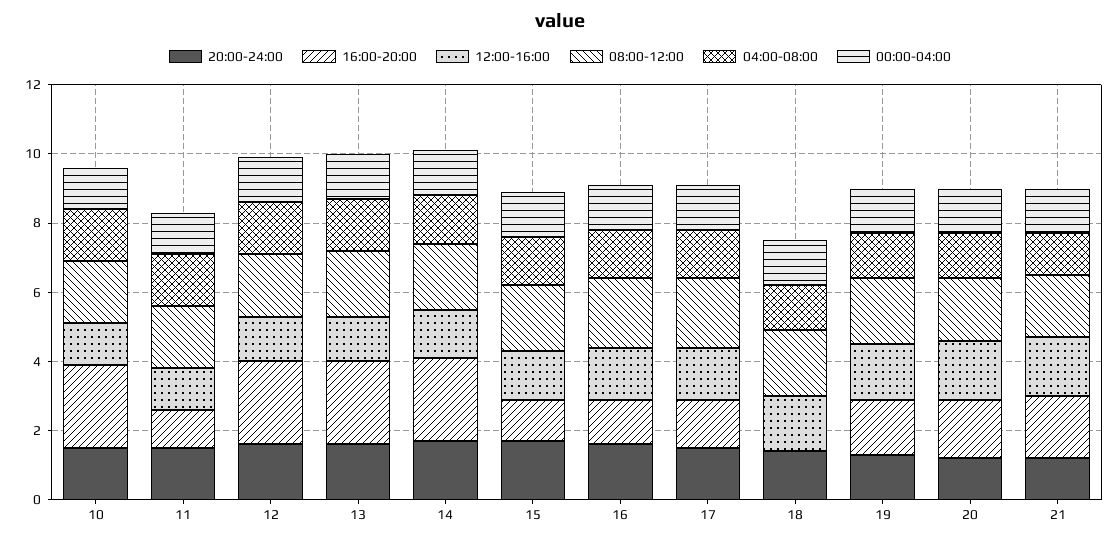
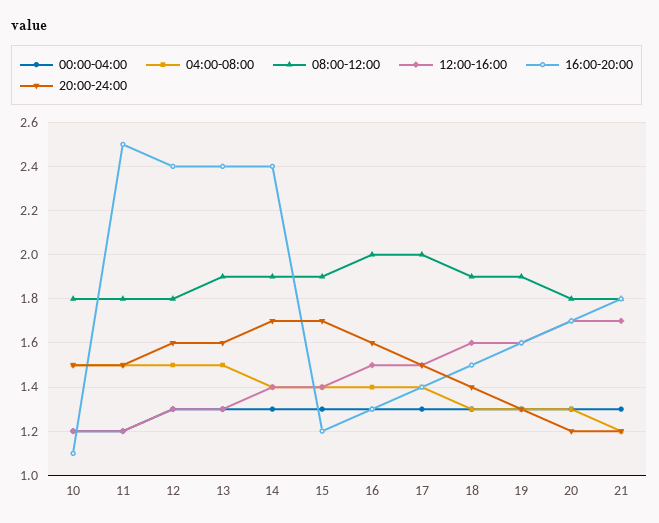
  {
    "20:00-24:00": {
      "10": 1.5,
      "11": 1.5,
      "12": 1.6,
      "13": 1.6,
      "14": 1.7,
      "15": 1.7,
      "16": 1.6,
      "17": 1.5,
      "18": 1.4,
      "19": 1.3,
      "20": 1.2,
      "21": 1.2
    },
    "16:00-20:00": {
-     "10": 2.5,
+     "10": 1.1,
-     "11": 1,
+     "11": 2.5,
      "12": 2.4,
      "13": 2.4,
      "14": 2.4,
      "15": 1.2,
      "16": 1.3,
      "17": 1.4,
-     "18": 0,
+     "18": 1.5,
      "19": 1.6,
      "20": 1.7,
      "21": 1.8
    },
    "12:00-16:00": {
      "10": 1.2,
      "11": 1.2,
      "12": 1.3,
      "13": 1.3,
      "14": 1.4,
      "15": 1.4,
      "16": 1.5,
      "17": 1.5,
      "18": 1.6,
      "19": 1.6,
      "20": 1.7,
      "21": 1.7
    },
    "08:00-12:00": {
      "10": 1.8,
      "11": 1.8,
      "12": 1.8,
      "13": 1.9,
      "14": 1.9,
      "15": 1.9,
      "16": 2,
      "17": 2,
      "18": 1.9,
      "19": 1.9,
      "20": 1.8,
      "21": 1.8
    },
    "04:00-08:00": {
      "10": 1.5,
      "11": 1.5,
      "12": 1.5,
      "13": 1.5,
      "14": 1.4,
      "15": 1.4,
      "16": 1.4,
      "17": 1.4,
      "18": 1.3,
      "19": 1.3,
      "20": 1.3,
      "21": 1.2
    },
    "00:00-04:00": {
      "10": 1.2,
      "11": 1.2,
      "12": 1.3,
      "13": 1.3,
      "14": 1.3,
      "15": 1.3,
      "16": 1.3,
      "17": 1.3,
      "18": 1.3,
      "19": 1.3,
      "20": 1.3,
      "21": 1.3
    }
  }

